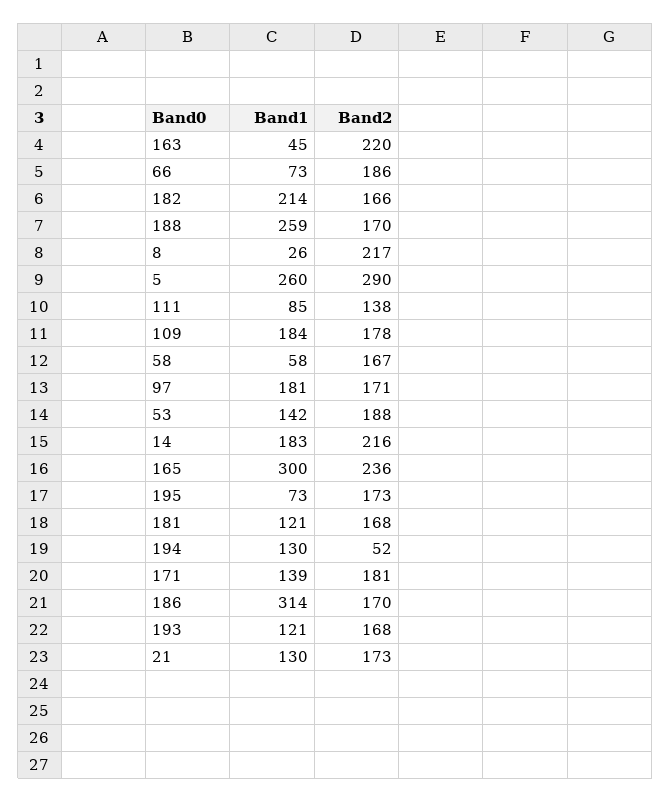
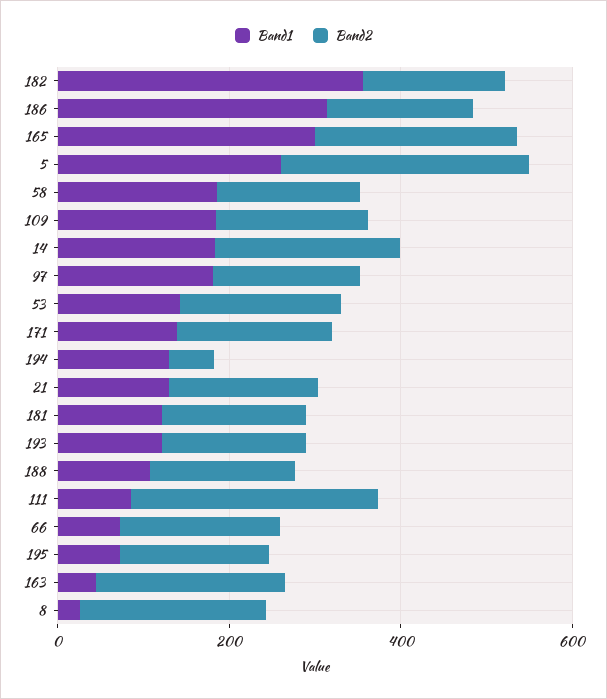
  {
    "Band1": {
      "163": 45,
      "66": 73,
-     "182": 214,
+     "182": 350,
-     "188": 259,
+     "188": 100,
      "8": 26,
      "5": 260,
      "111": 85,
      "109": 184,
-     "58": 58,
+     "58": 200,
      "97": 181,
      "53": 142,
      "14": 183,
      "165": 300,
      "195": 73,
      "181": 121,
      "194": 130,
      "171": 139,
      "186": 314,
      "193": 121,
      "21": 130
    },
    "Band2": {
      "163": 220,
      "66": 186,
      "182": 166,
      "188": 170,
      "8": 217,
      "5": 290,
-     "111": 138,
+     "111": 300,
      "109": 178,
      "58": 167,
      "97": 171,
      "53": 188,
      "14": 216,
      "165": 236,
      "195": 173,
      "181": 168,
      "194": 52,
      "171": 181,
      "186": 170,
      "193": 168,
      "21": 173
    }
  }

